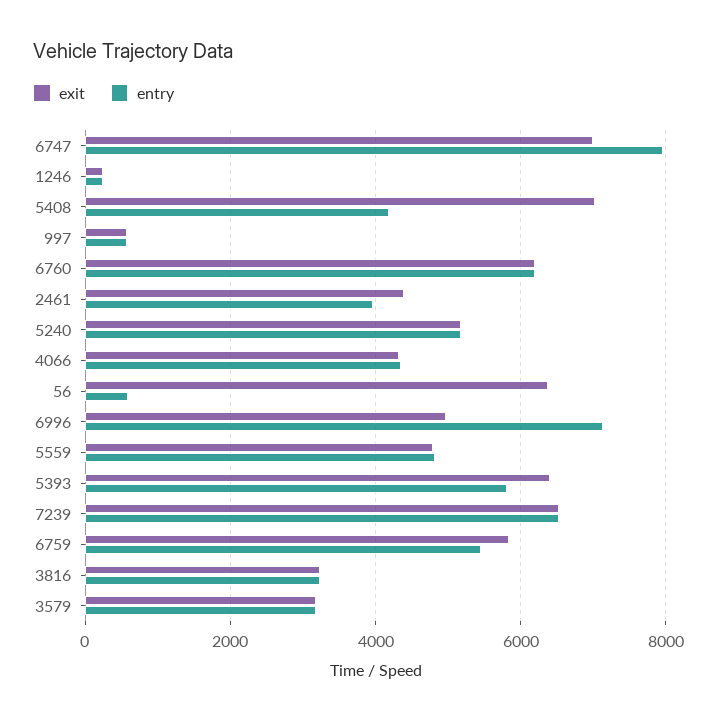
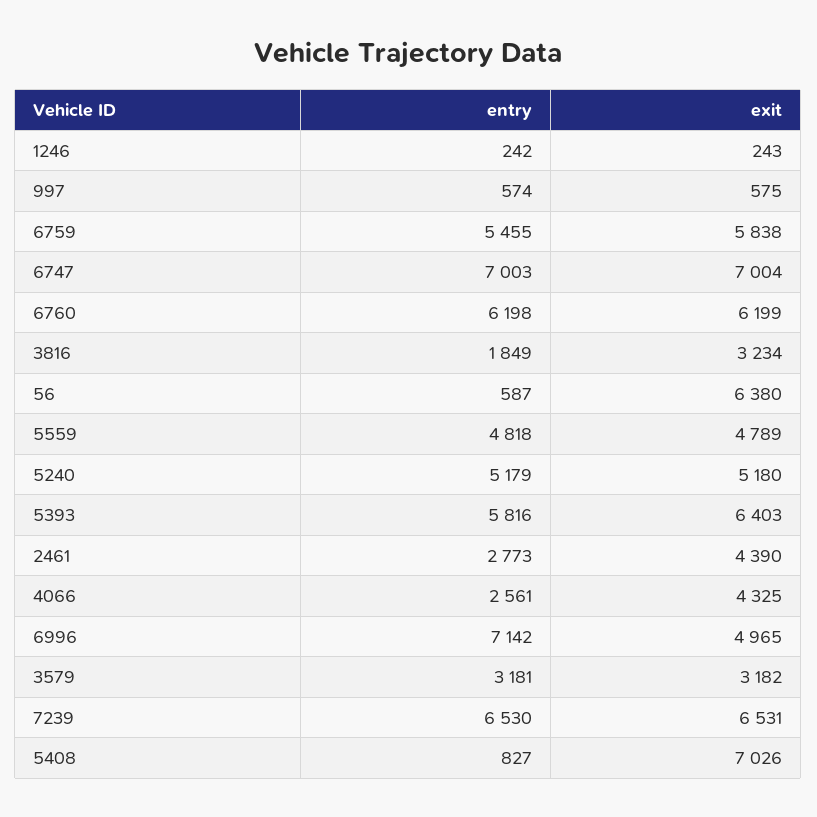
  {
    "exit": {
      "6747": 7004,
      "1246": 243,
      "5408": 7026,
      "997": 575,
      "6760": 6199,
      "2461": 4390,
      "5240": 5180,
      "4066": 4325,
      "56": 6380,
      "6996": 4965,
      "5559": 4789,
      "5393": 6403,
      "7239": 6531,
      "6759": 5838,
      "3816": 3234,
      "3579": 3182
    },
    "entry": {
-     "6747": 8000,
+     "6747": 7003,
      "1246": 242,
-     "5408": 4200,
+     "5408": 827,
      "997": 574,
      "6760": 6198,
-     "2461": 4000,
+     "2461": 2773,
      "5240": 5179,
-     "4066": 4400,
+     "4066": 2561,
      "56": 587,
      "6996": 7142,
      "5559": 4818,
      "5393": 5816,
      "7239": 6530,
      "6759": 5455,
-     "3816": 3200,
+     "3816": 1849,
      "3579": 3181
    }
  }

